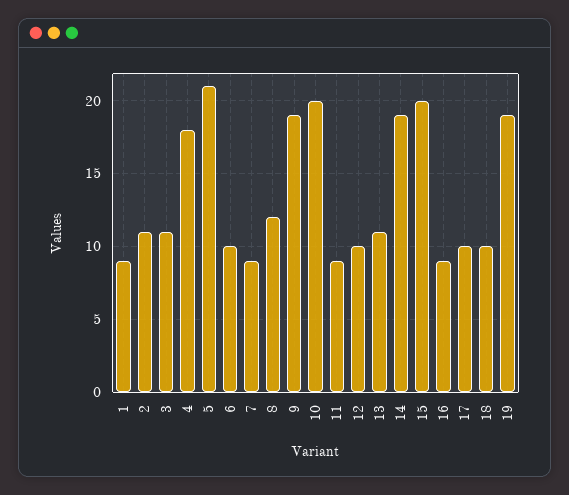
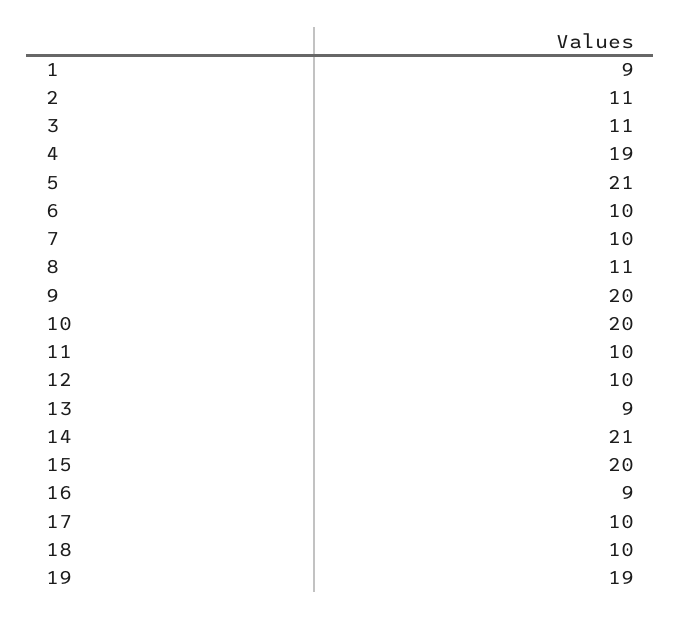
  {
    "1": 9,
    "2": 11,
    "3": 11,
-   "4": 18,
+   "4": 19,
    "5": 21,
    "6": 10,
-   "7": 9,
+   "7": 10,
-   "8": 12,
+   "8": 11,
-   "9": 19,
+   "9": 20,
    "10": 20,
-   "11": 9,
+   "11": 10,
    "12": 10,
-   "13": 11,
+   "13": 9,
-   "14": 19,
+   "14": 21,
    "15": 20,
    "16": 9,
    "17": 10,
    "18": 10,
    "19": 19
  }

